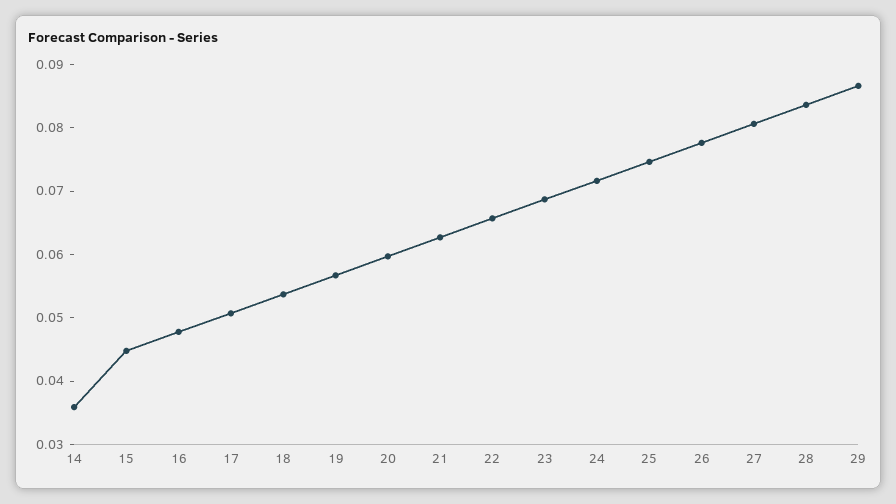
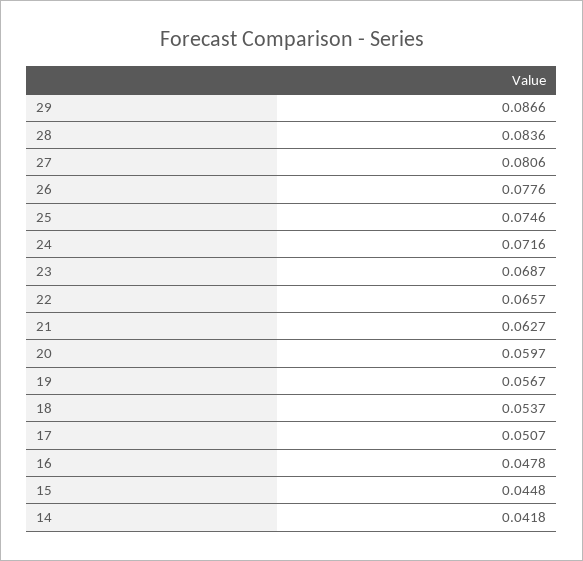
  {
-   "14": 0.036,
+   "14": 0.0418,
    "15": 0.0448,
    "16": 0.0478,
    "17": 0.0507,
    "18": 0.0537,
    "19": 0.0567,
    "20": 0.0597,
    "21": 0.0627,
    "22": 0.0657,
    "23": 0.0687,
    "24": 0.0716,
    "25": 0.0746,
    "26": 0.0776,
    "27": 0.0806,
    "28": 0.0836,
    "29": 0.0866
  }

